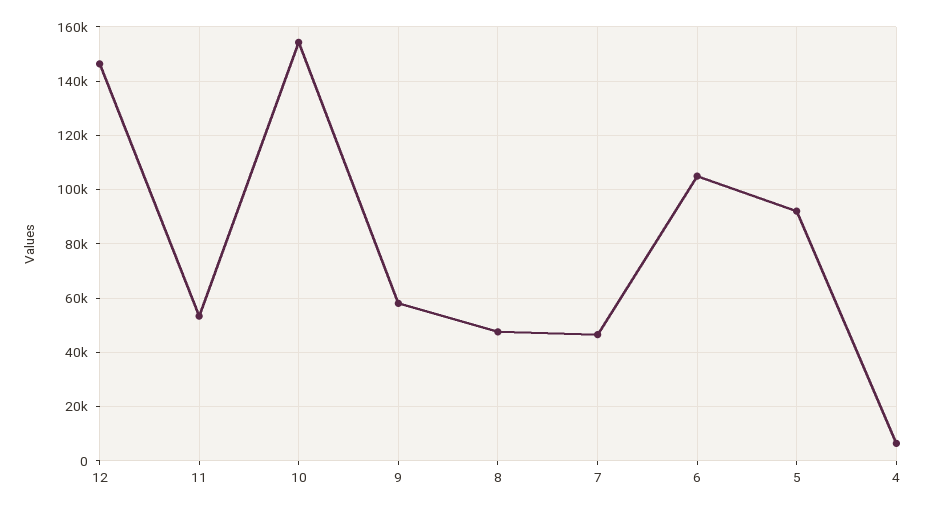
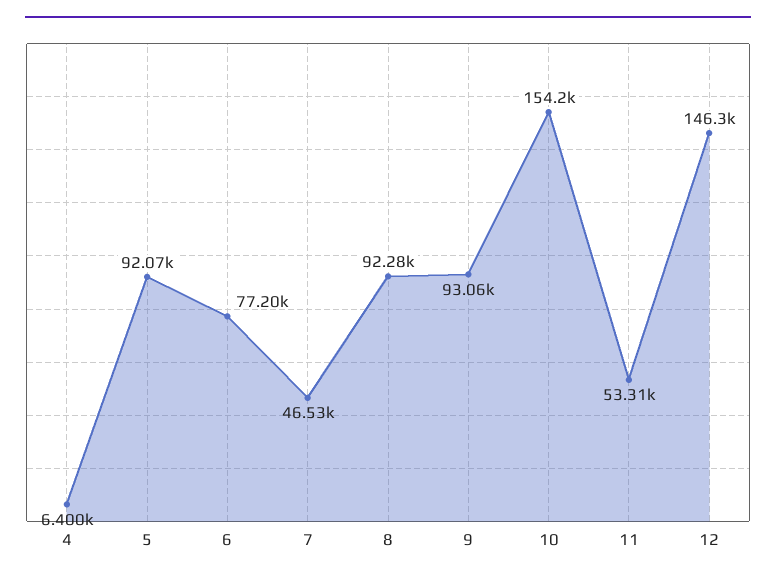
  {
    "12": 146300,
    "11": 53310,
    "10": 154200,
-   "9": 57500,
+   "9": 93060,
-   "8": 47500,
+   "8": 92280,
    "7": 46530,
-   "6": 105000,
+   "6": 77200,
    "5": 92070,
    "4": 6400
  }

